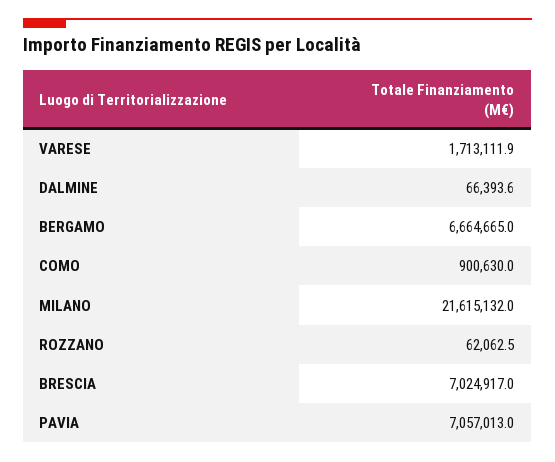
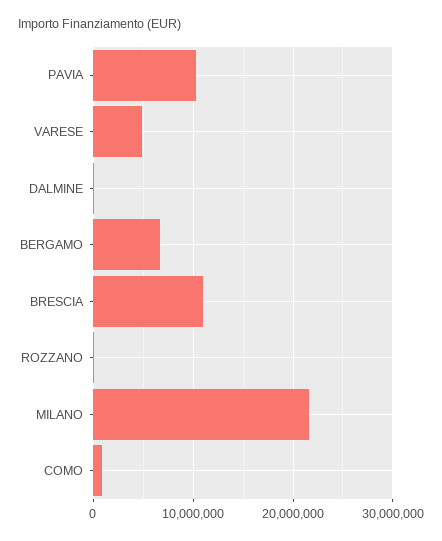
  {
-   "VARESE": 1713111.9,
+   "VARESE": 5000000,
    "DALMINE": 66393.6,
    "BERGAMO": 6664665,
    "COMO": 900630,
    "MILANO": 21615132,
    "ROZZANO": 62062.5,
-   "BRESCIA": 7024917,
+   "BRESCIA": 11000000,
-   "PAVIA": 7057013
+   "PAVIA": 10000000
  }

